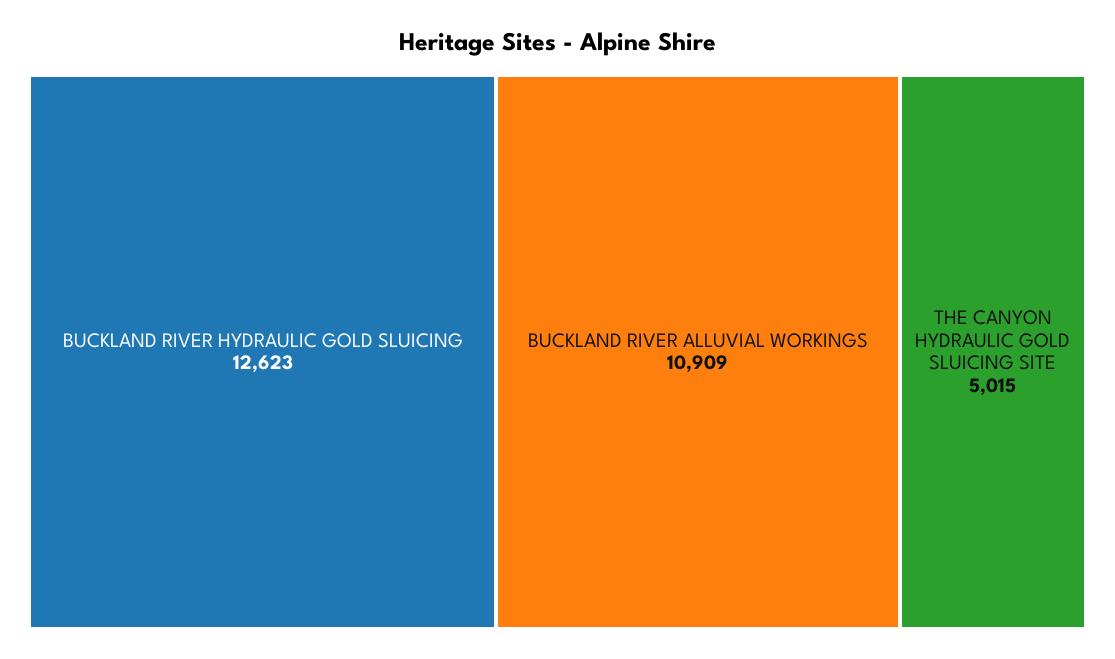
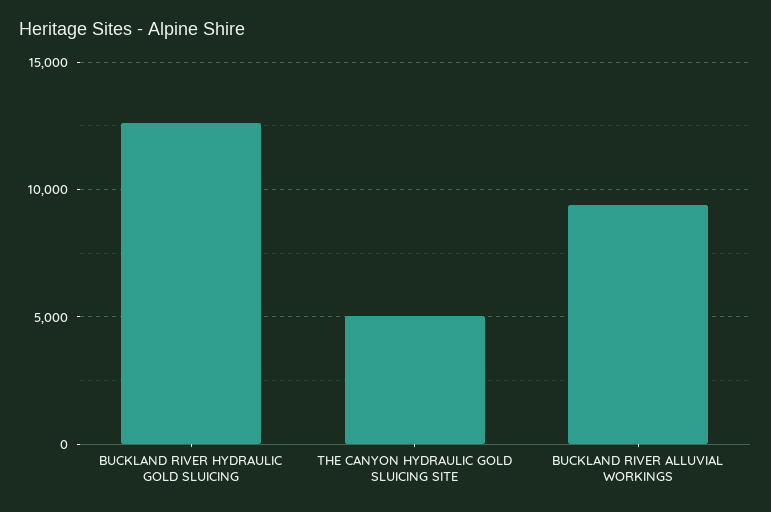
  {
    "BUCKLAND RIVER HYDRAULIC GOLD SLUICING": 12623,
-   "BUCKLAND RIVER ALLUVIAL WORKINGS": 10909,
+   "BUCKLAND RIVER ALLUVIAL WORKINGS": 9500,
    "THE CANYON HYDRAULIC GOLD SLUICING SITE": 5015
  }

